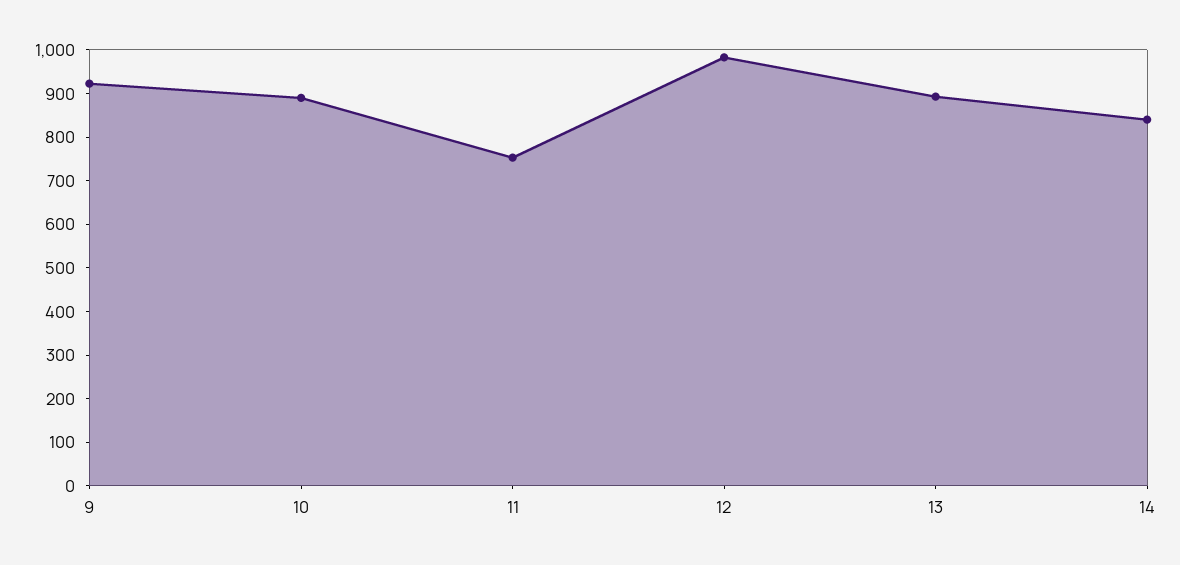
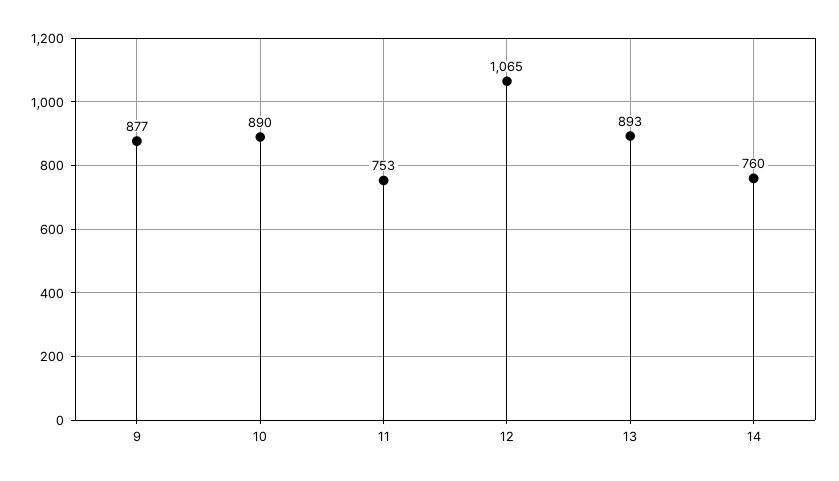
  {
-   "9": 920,
+   "9": 877,
    "10": 890,
    "11": 753,
-   "12": 980,
+   "12": 1065,
    "13": 893,
-   "14": 840
+   "14": 760
  }

